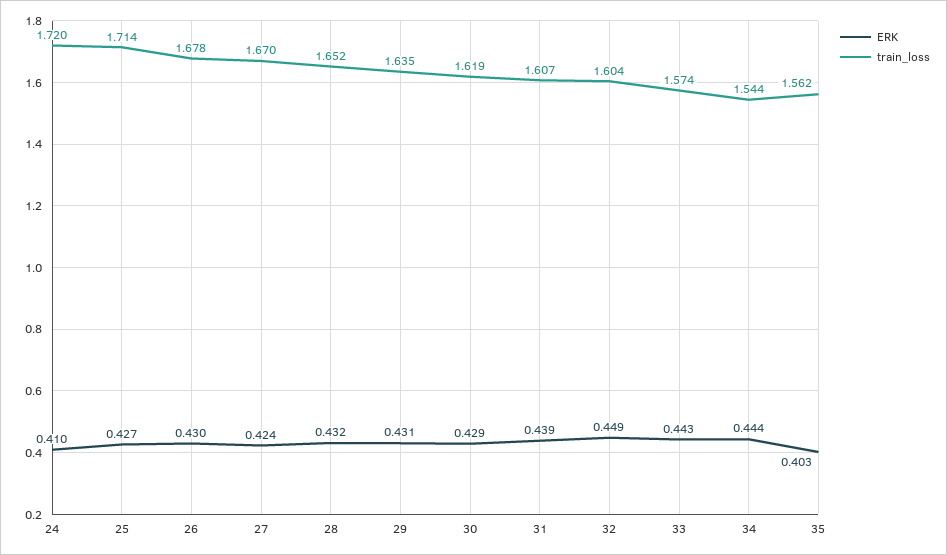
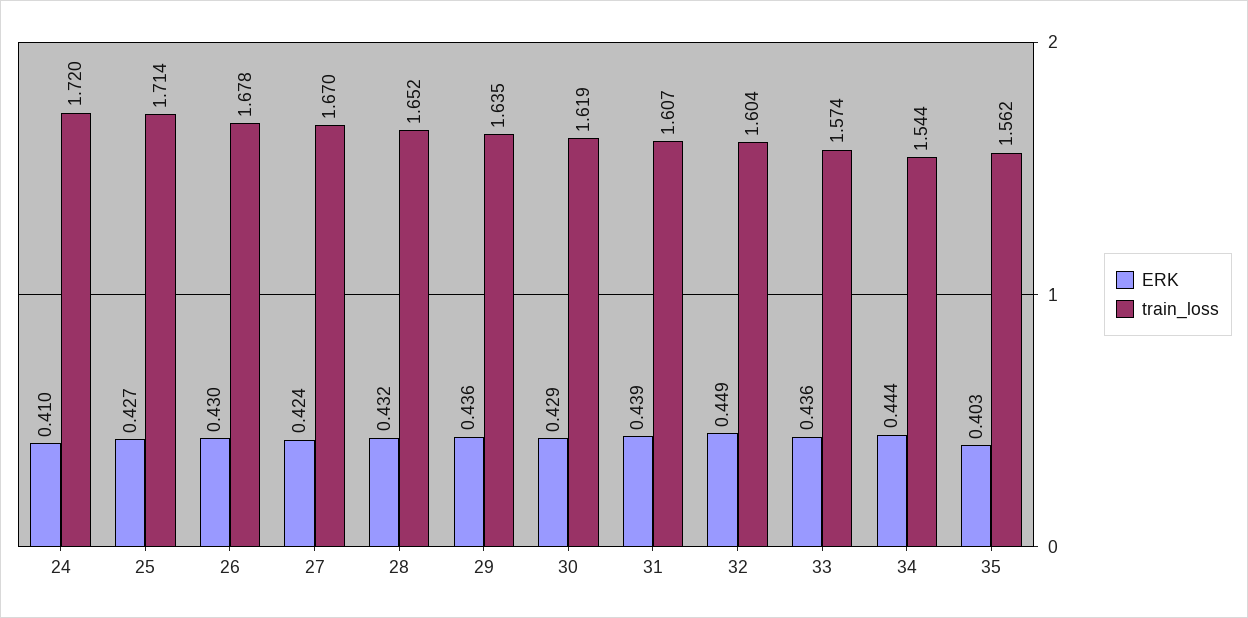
  {
    "ERK": {
      "24": 0.41,
      "25": 0.427,
      "26": 0.43,
      "27": 0.424,
      "28": 0.432,
-     "29": 0.431,
+     "29": 0.436,
      "30": 0.429,
      "31": 0.439,
      "32": 0.449,
-     "33": 0.443,
+     "33": 0.436,
      "34": 0.444,
      "35": 0.403
    },
    "train_loss": {
      "24": 1.72,
      "25": 1.714,
      "26": 1.678,
      "27": 1.67,
      "28": 1.652,
      "29": 1.635,
      "30": 1.619,
      "31": 1.607,
      "32": 1.604,
      "33": 1.574,
      "34": 1.544,
      "35": 1.562
    }
  }

